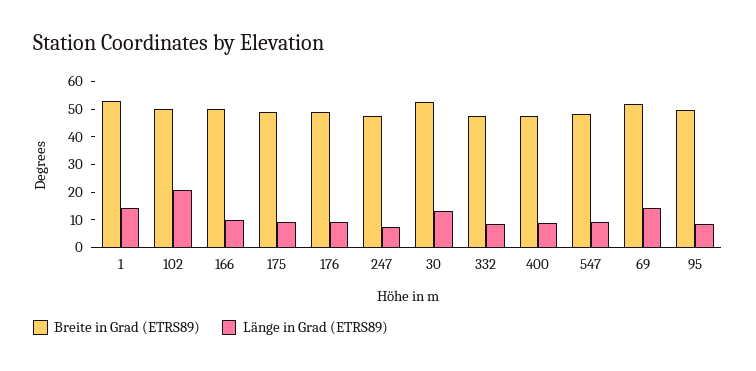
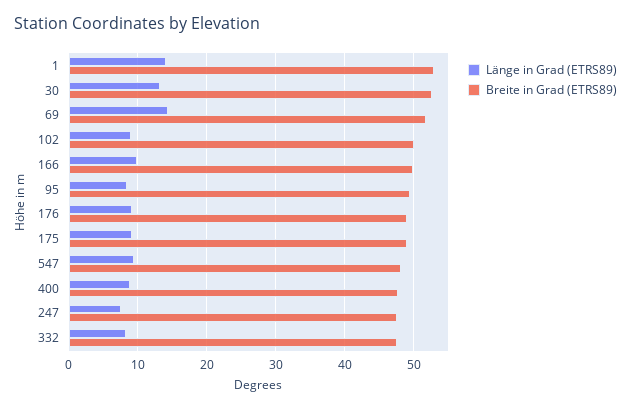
  {
    "Breite in Grad (ETRS89)": {
      "1": 53,
      "102": 50,
      "166": 50,
      "175": 49,
      "176": 49,
      "247": 48,
      "30": 53,
      "332": 48,
      "400": 48,
      "547": 48,
      "69": 52,
      "95": 49
    },
    "Länge in Grad (ETRS89)": {
      "1": 14,
-     "102": 20,
+     "102": 9,
      "166": 10,
      "175": 9,
      "176": 9,
      "247": 8,
      "30": 13,
      "332": 8,
      "400": 9,
      "547": 9,
      "69": 14,
      "95": 8
    }
  }

